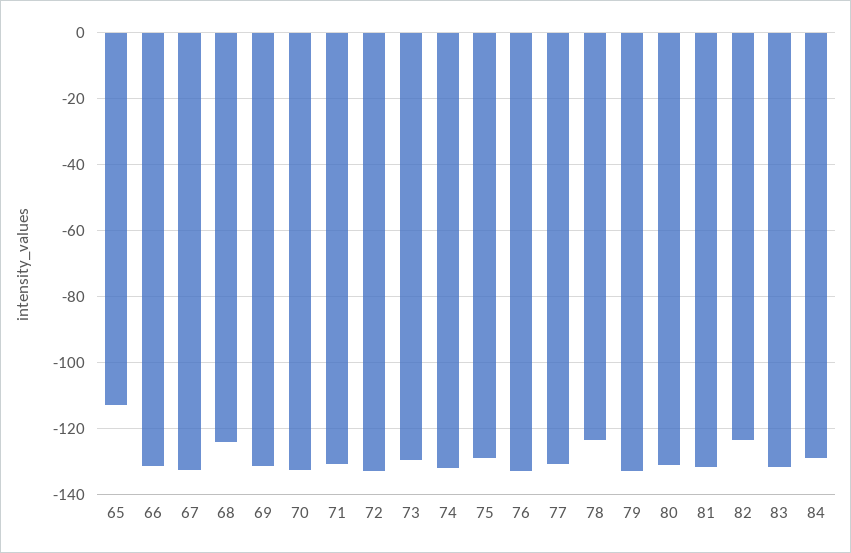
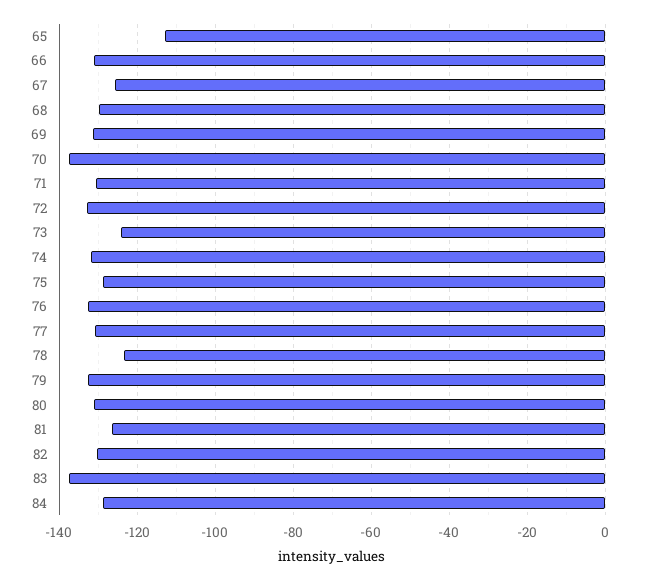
  {
    "65": -112,
    "66": -132,
-   "67": -132,
+   "67": -126,
-   "68": -124,
+   "68": -130,
    "69": -132,
-   "70": -132,
+   "70": -138,
    "71": -130,
    "72": -132,
-   "73": -130,
+   "73": -124,
    "74": -132,
    "75": -128,
    "76": -132,
    "77": -130,
    "78": -124,
    "79": -132,
    "80": -132,
-   "81": -132,
+   "81": -126,
-   "82": -124,
+   "82": -130,
-   "83": -132,
+   "83": -138,
    "84": -128
  }

